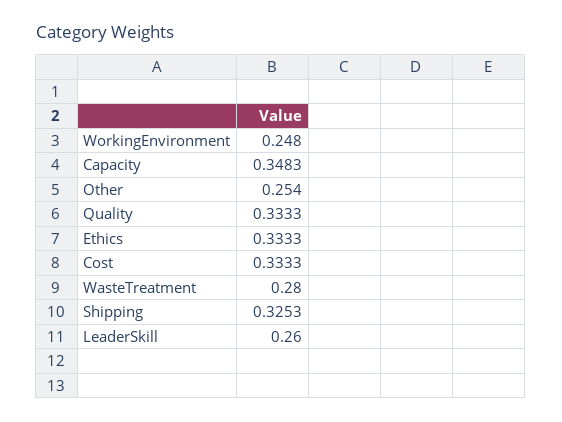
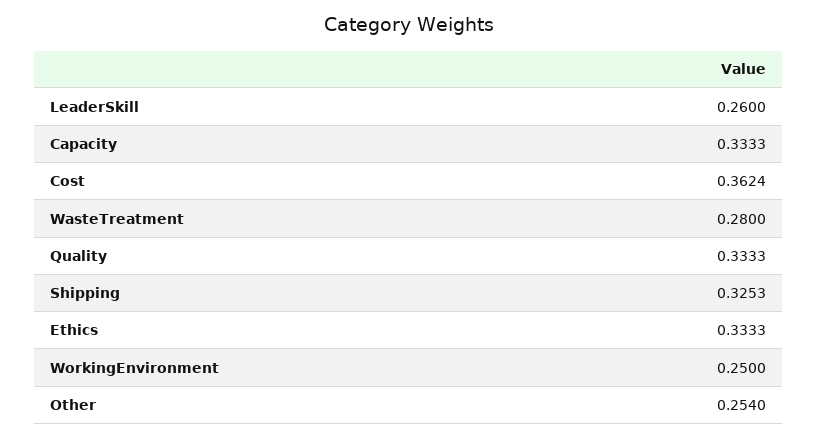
  {
-   "WorkingEnvironment": 0.248,
+   "WorkingEnvironment": 0.25,
-   "Capacity": 0.3483,
+   "Capacity": 0.3333,
    "Other": 0.254,
    "Quality": 0.3333,
    "Ethics": 0.3333,
-   "Cost": 0.3333,
+   "Cost": 0.3624,
    "WasteTreatment": 0.28,
    "Shipping": 0.3253,
    "LeaderSkill": 0.26
  }

